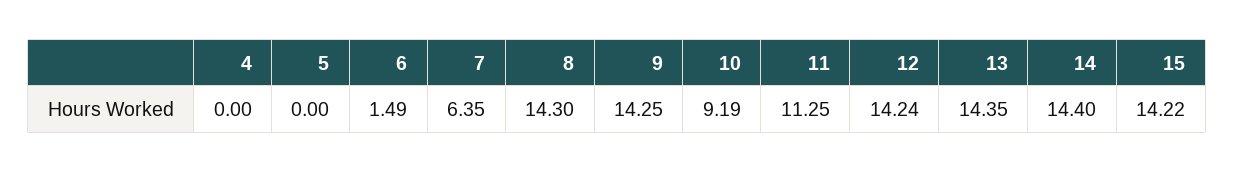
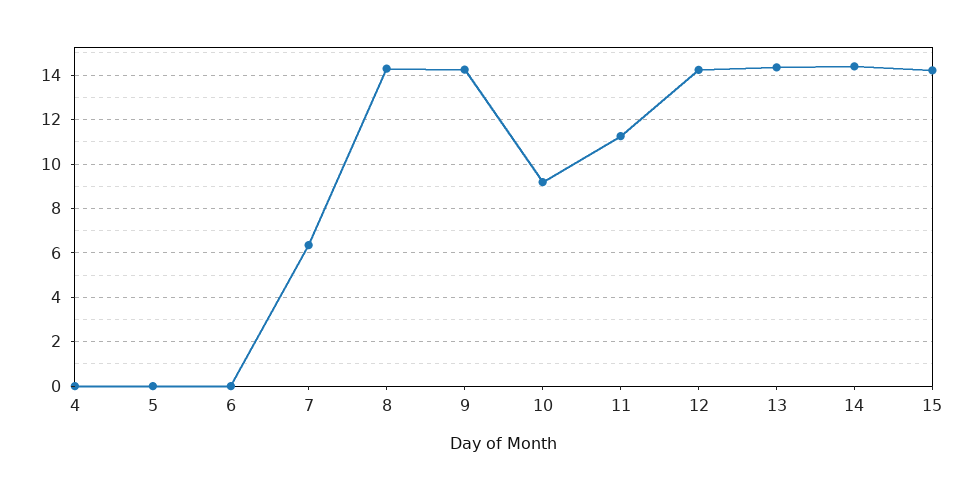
  {
    "4": 0,
    "5": 0,
-   "6": 1.49,
+   "6": 0,
    "7": 6.35,
    "8": 14.3,
    "9": 14.25,
    "10": 9.19,
    "11": 11.25,
    "12": 14.24,
    "13": 14.35,
    "14": 14.4,
    "15": 14.22
  }

